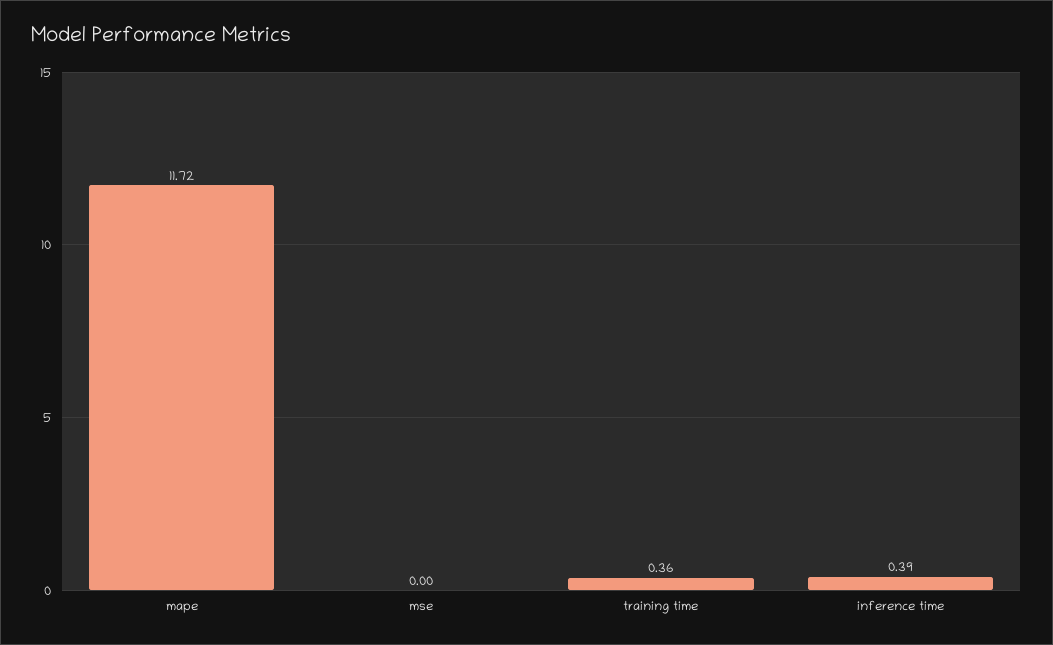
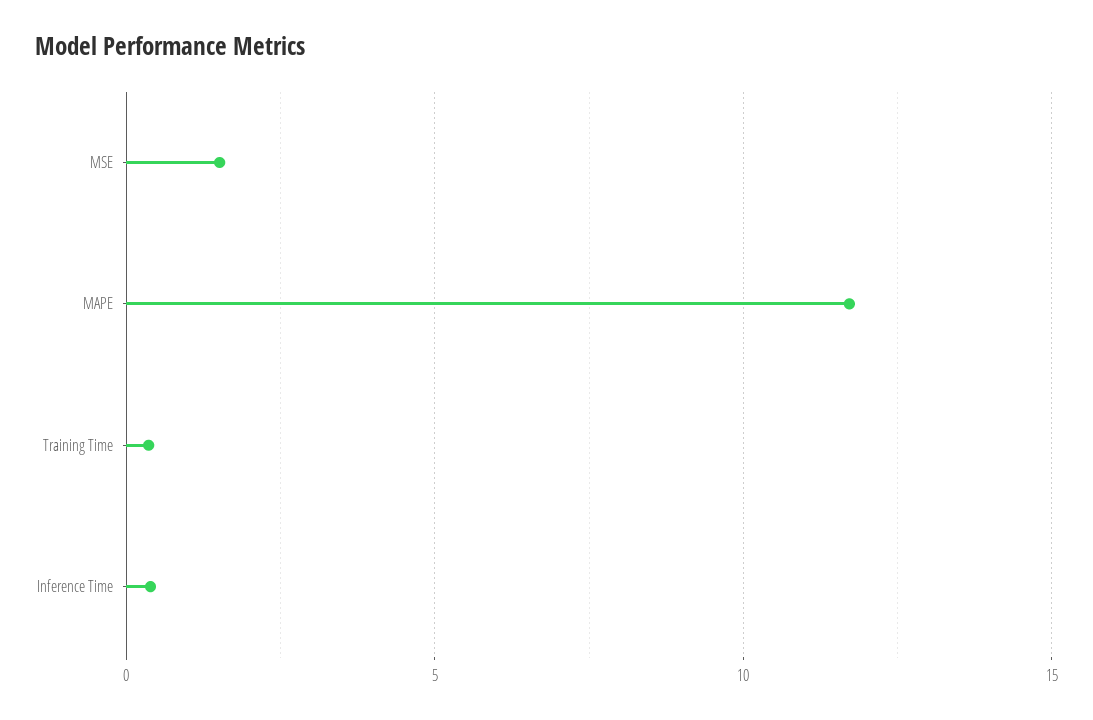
  {
    "mape": 11.72,
-   "mse": 0,
+   "mse": 1.5,
    "training time": 0.36,
    "inference time": 0.39
  }

